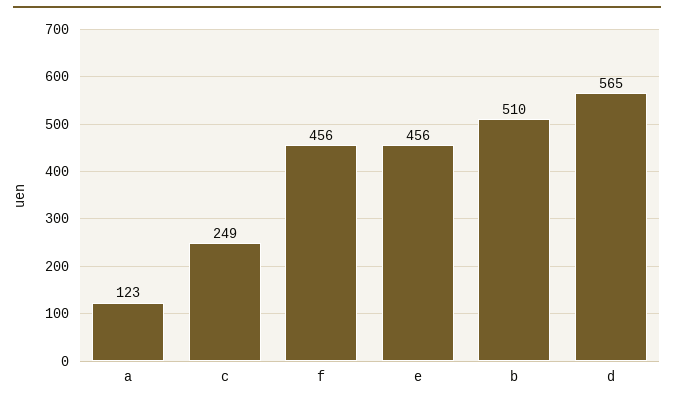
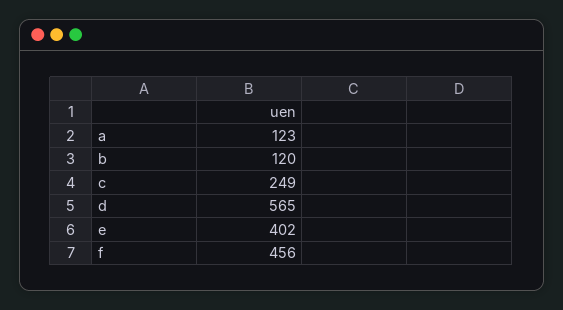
  {
    "a": 123,
    "c": 249,
    "f": 456,
-   "e": 456,
+   "e": 402,
-   "b": 510,
+   "b": 120,
    "d": 565
  }

